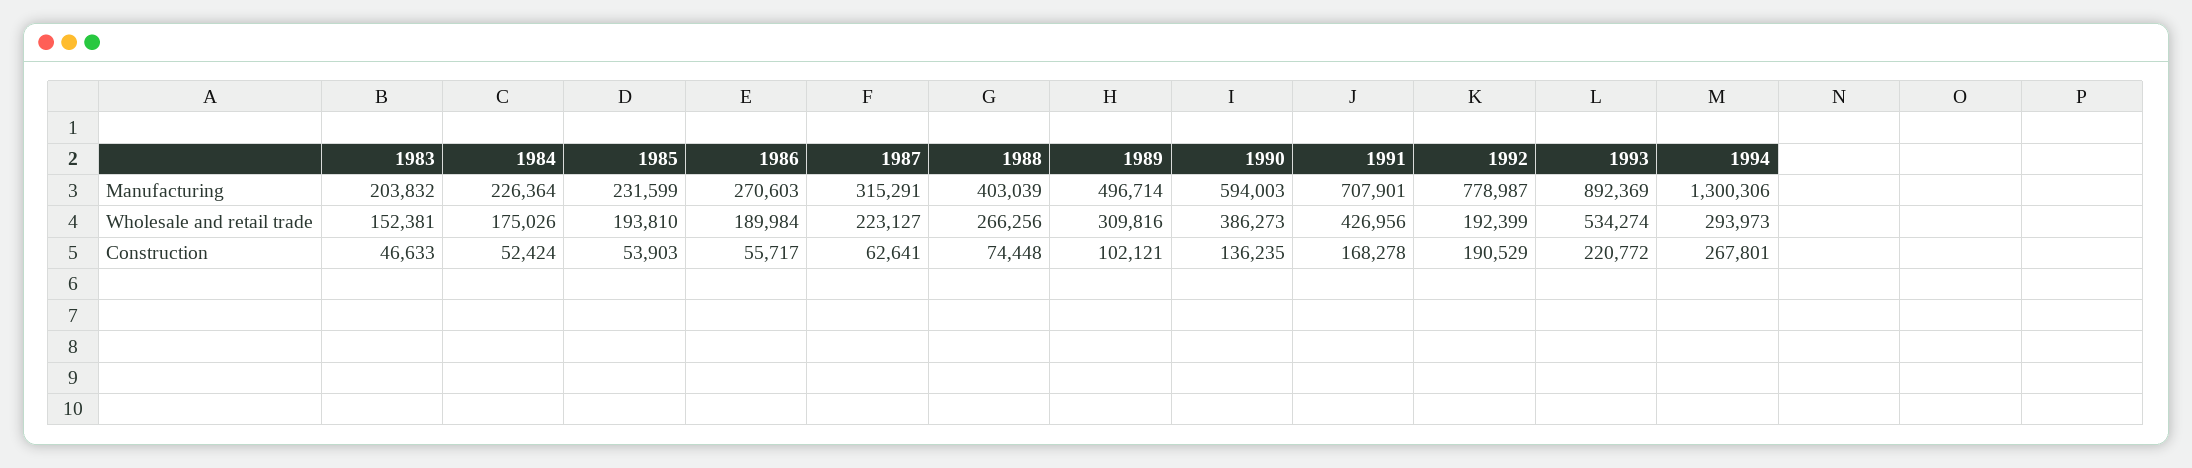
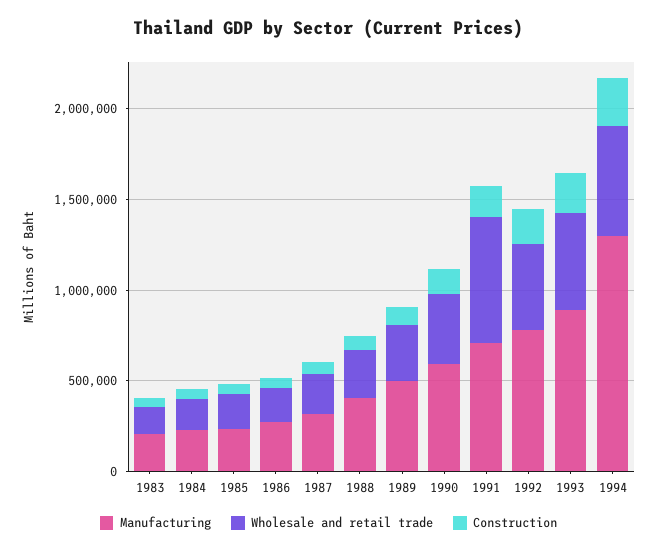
  {
    "Manufacturing": {
      "1983": 203832,
      "1984": 226364,
      "1985": 231599,
      "1986": 270603,
      "1987": 315291,
      "1988": 403039,
      "1989": 496714,
      "1990": 594003,
      "1991": 707901,
      "1992": 778987,
      "1993": 892369,
      "1994": 1300306
    },
    "Wholesale and retail trade": {
      "1983": 152381,
      "1984": 175026,
      "1985": 193810,
      "1986": 189984,
      "1987": 223127,
      "1988": 266256,
      "1989": 309816,
      "1990": 386273,
-     "1991": 426956,
+     "1991": 700000,
-     "1992": 192399,
+     "1992": 500000,
      "1993": 534274,
-     "1994": 293973
+     "1994": 600000
    },
    "Construction": {
      "1983": 46633,
      "1984": 52424,
      "1985": 53903,
      "1986": 55717,
      "1987": 62641,
      "1988": 74448,
      "1989": 102121,
      "1990": 136235,
      "1991": 168278,
      "1992": 190529,
      "1993": 220772,
      "1994": 267801
    }
  }

